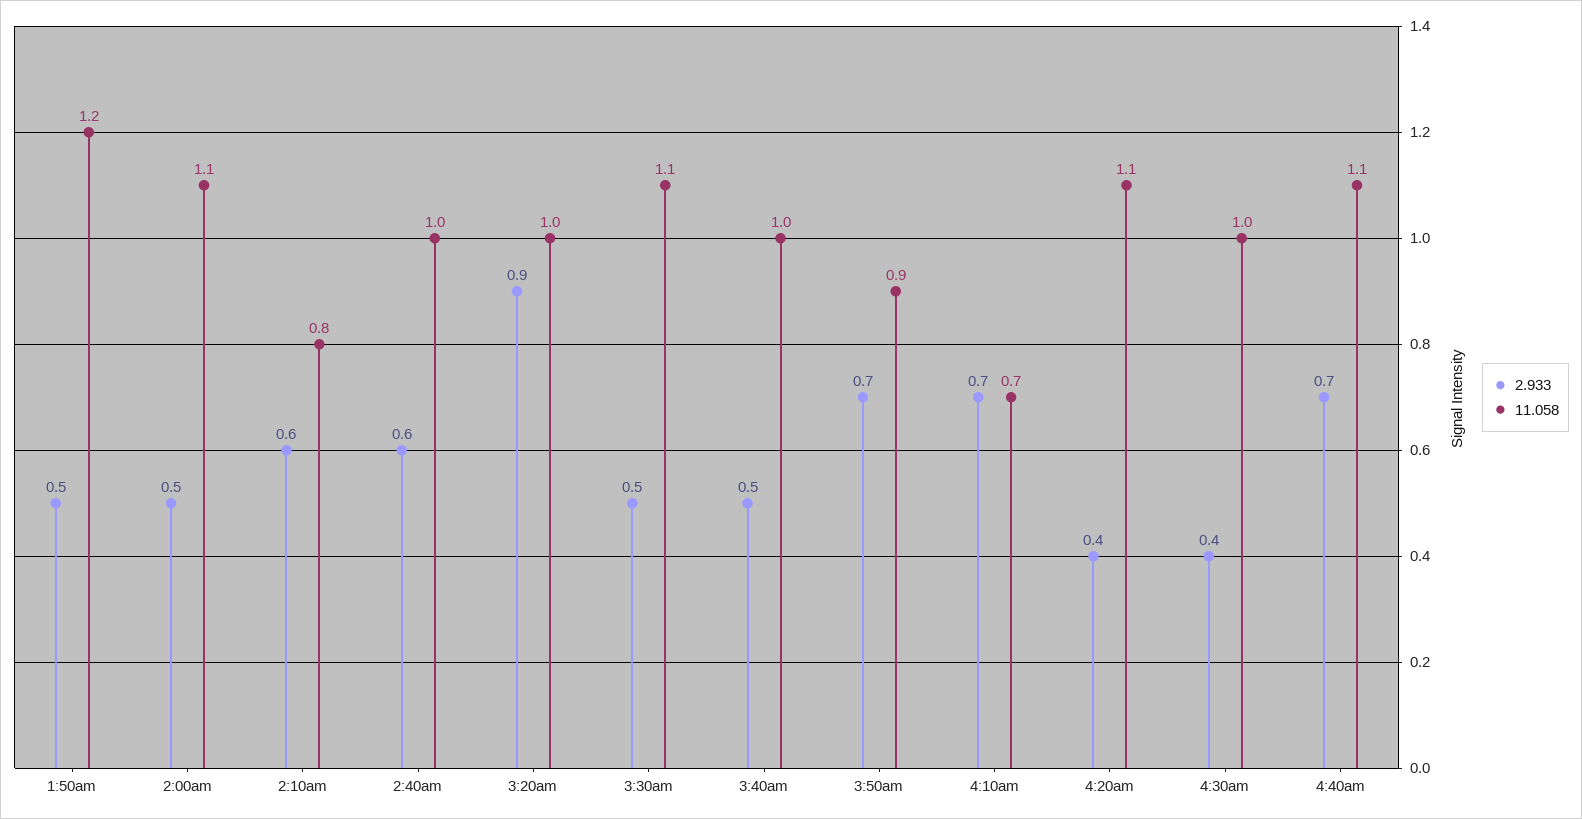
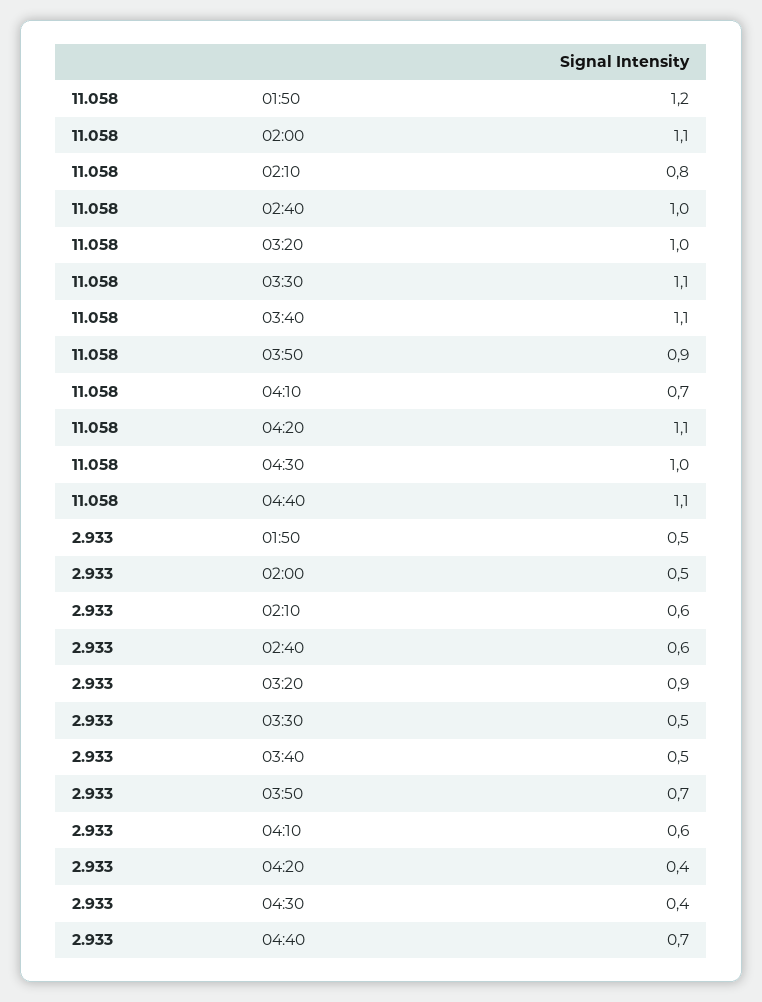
  {
    "2.933": {
      "1:50am": 0.5,
      "2:00am": 0.5,
      "2:10am": 0.6,
      "2:40am": 0.6,
      "3:20am": 0.9,
      "3:30am": 0.5,
      "3:40am": 0.5,
      "3:50am": 0.7,
-     "4:10am": 0.7,
+     "4:10am": 0.6,
      "4:20am": 0.4,
      "4:30am": 0.4,
      "4:40am": 0.7
    },
    "11.058": {
      "1:50am": 1.2,
      "2:00am": 1.1,
      "2:10am": 0.8,
      "2:40am": 1,
      "3:20am": 1,
      "3:30am": 1.1,
-     "3:40am": 1,
+     "3:40am": 1.1,
      "3:50am": 0.9,
      "4:10am": 0.7,
      "4:20am": 1.1,
      "4:30am": 1,
      "4:40am": 1.1
    }
  }

